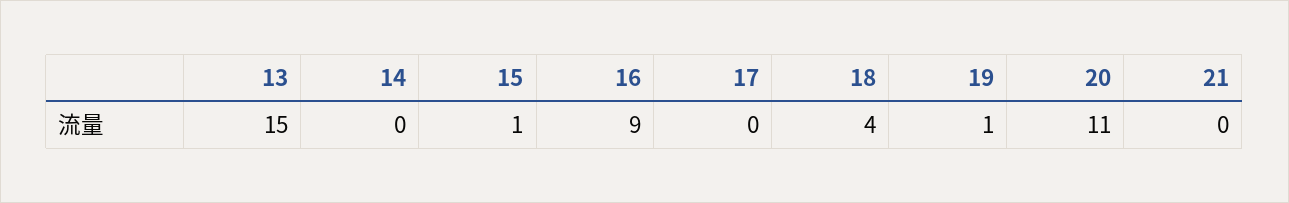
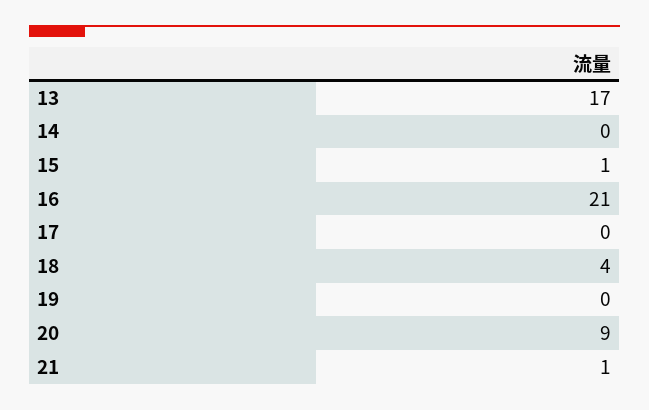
  {
-   "13": 15,
+   "13": 17,
    "14": 0,
    "15": 1,
-   "16": 9,
+   "16": 21,
    "17": 0,
    "18": 4,
-   "19": 1,
+   "19": 0,
-   "20": 11,
+   "20": 9,
-   "21": 0
+   "21": 1
  }

